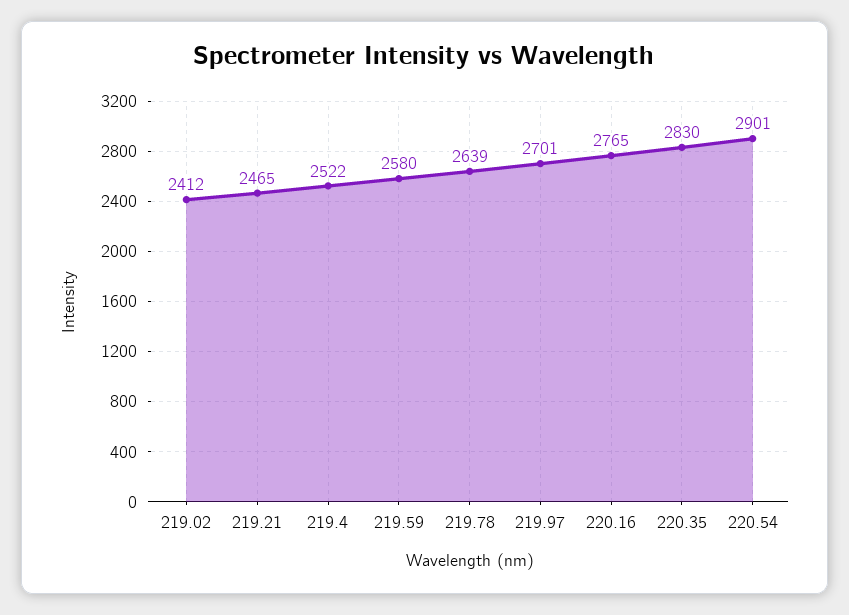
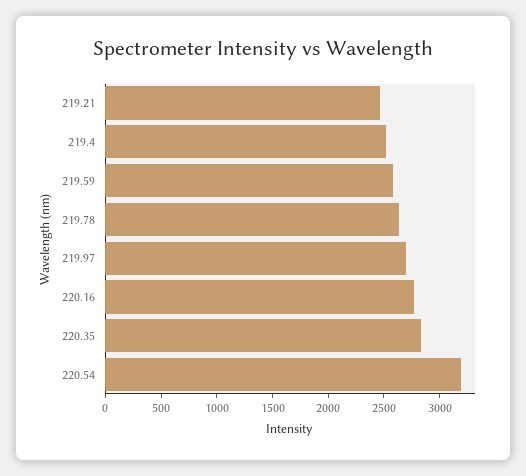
  {
-   "219.02": 2412,
    "219.21": 2465,
    "219.4": 2522,
    "219.59": 2580,
    "219.78": 2639,
    "219.97": 2701,
    "220.16": 2765,
    "220.35": 2830,
-   "220.54": 2901
+   "220.54": 3200
  }

